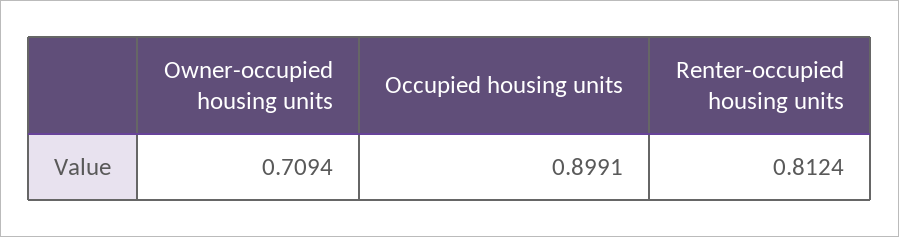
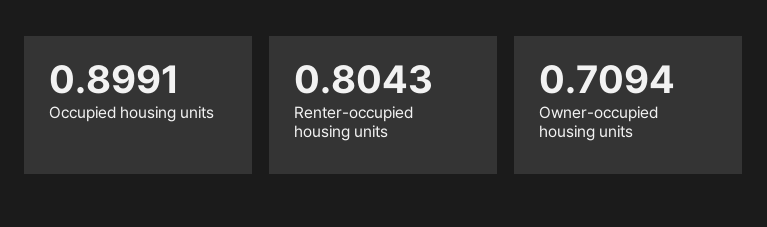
  {
    "Owner-occupied housing units": 0.7094,
    "Occupied housing units": 0.8991,
-   "Renter-occupied housing units": 0.8124
+   "Renter-occupied housing units": 0.8043
  }

